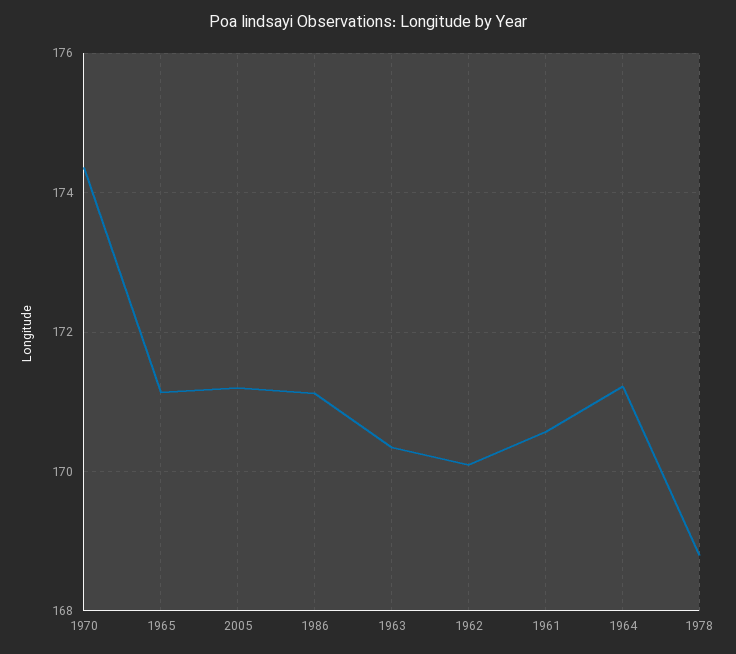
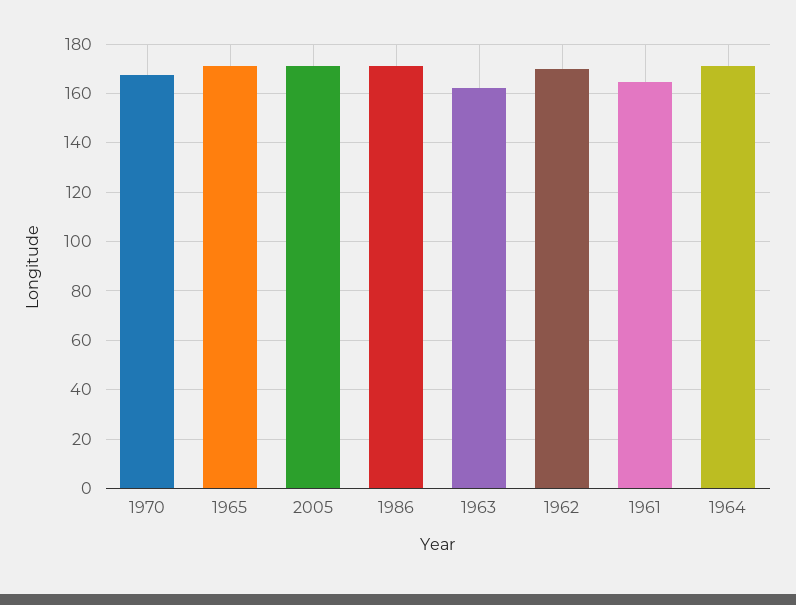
  {
-   "1970": 174.4,
+   "1970": 167.5,
    "1965": 171.2,
    "2005": 171.2,
    "1986": 171.2,
-   "1963": 170.4,
+   "1963": 162.5,
    "1962": 170.2,
-   "1961": 170.6,
+   "1961": 165,
-   "1964": 171.2,
+   "1964": 171.2
-   "1978": 168.8
  }

